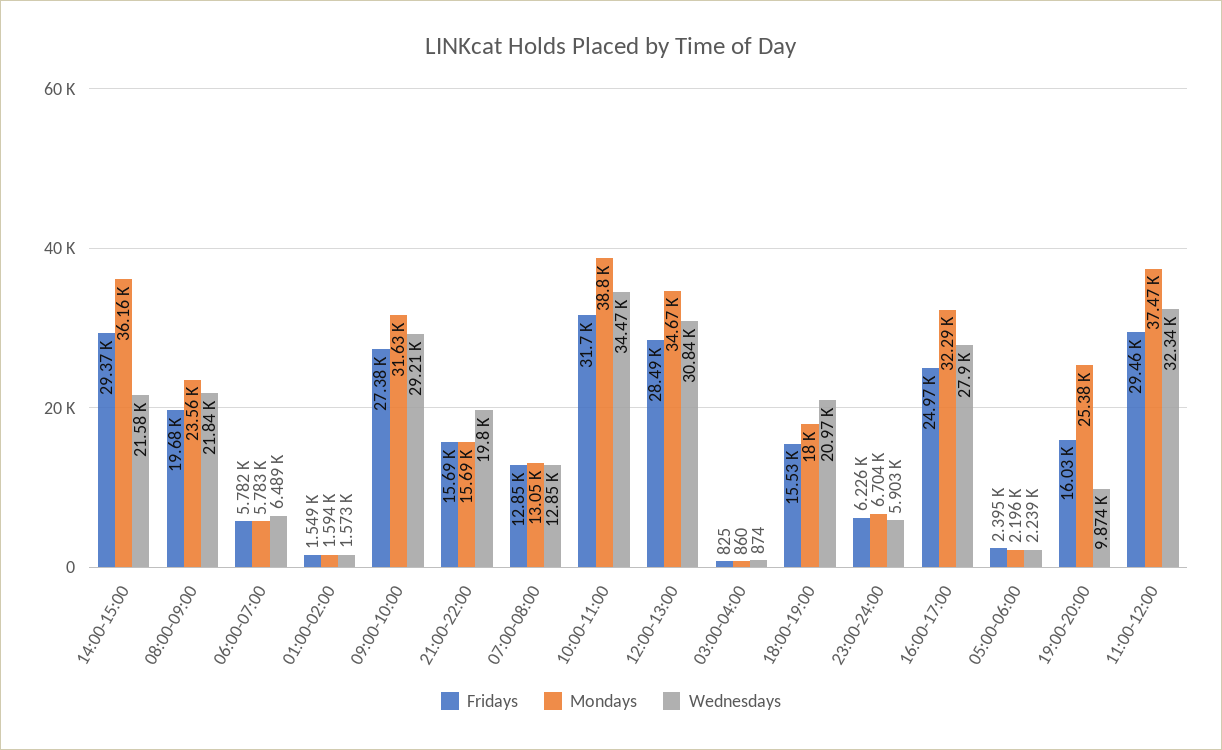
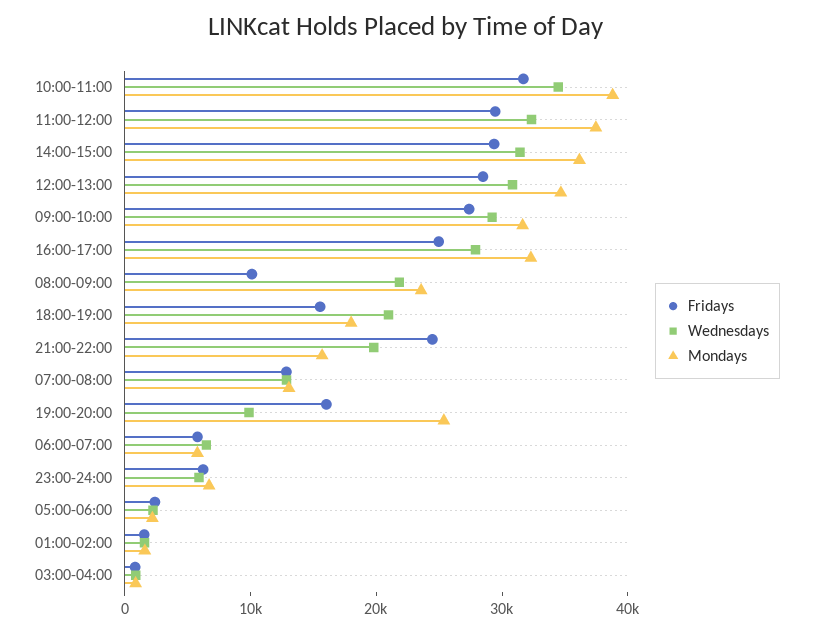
  {
    "Fridays": {
      "14:00-15:00": 29370,
-     "08:00-09:00": 19680,
+     "08:00-09:00": 10000,
      "06:00-07:00": 5782,
      "01:00-02:00": 1549,
      "09:00-10:00": 27380,
-     "21:00-22:00": 15690,
+     "21:00-22:00": 24000,
      "07:00-08:00": 12850,
      "10:00-11:00": 31700,
      "12:00-13:00": 28490,
      "03:00-04:00": 825,
      "18:00-19:00": 15530,
      "23:00-24:00": 6226,
      "16:00-17:00": 24970,
      "05:00-06:00": 2395,
      "19:00-20:00": 16030,
      "11:00-12:00": 29460
    },
    "Mondays": {
      "14:00-15:00": 36160,
      "08:00-09:00": 23560,
      "06:00-07:00": 5783,
      "01:00-02:00": 1594,
      "09:00-10:00": 31630,
      "21:00-22:00": 15690,
      "07:00-08:00": 13050,
      "10:00-11:00": 38800,
      "12:00-13:00": 34670,
      "03:00-04:00": 860,
      "18:00-19:00": 18000,
      "23:00-24:00": 6704,
      "16:00-17:00": 32290,
      "05:00-06:00": 2196,
      "19:00-20:00": 25380,
      "11:00-12:00": 37470
    },
    "Wednesdays": {
-     "14:00-15:00": 21580,
+     "14:00-15:00": 32000,
      "08:00-09:00": 21840,
      "06:00-07:00": 6489,
      "01:00-02:00": 1573,
      "09:00-10:00": 29210,
      "21:00-22:00": 19800,
      "07:00-08:00": 12850,
      "10:00-11:00": 34470,
      "12:00-13:00": 30840,
      "03:00-04:00": 874,
      "18:00-19:00": 20970,
      "23:00-24:00": 5903,
      "16:00-17:00": 27900,
      "05:00-06:00": 2239,
      "19:00-20:00": 9874,
      "11:00-12:00": 32340
    }
  }

